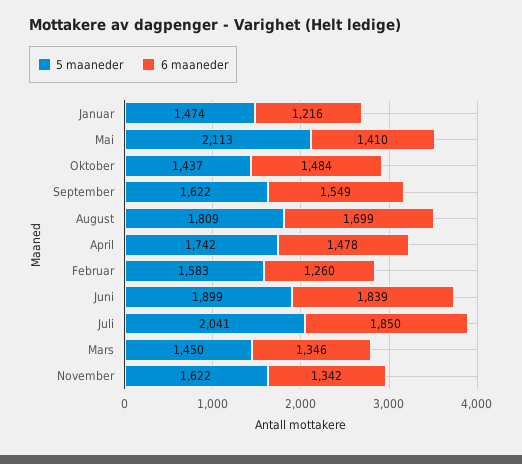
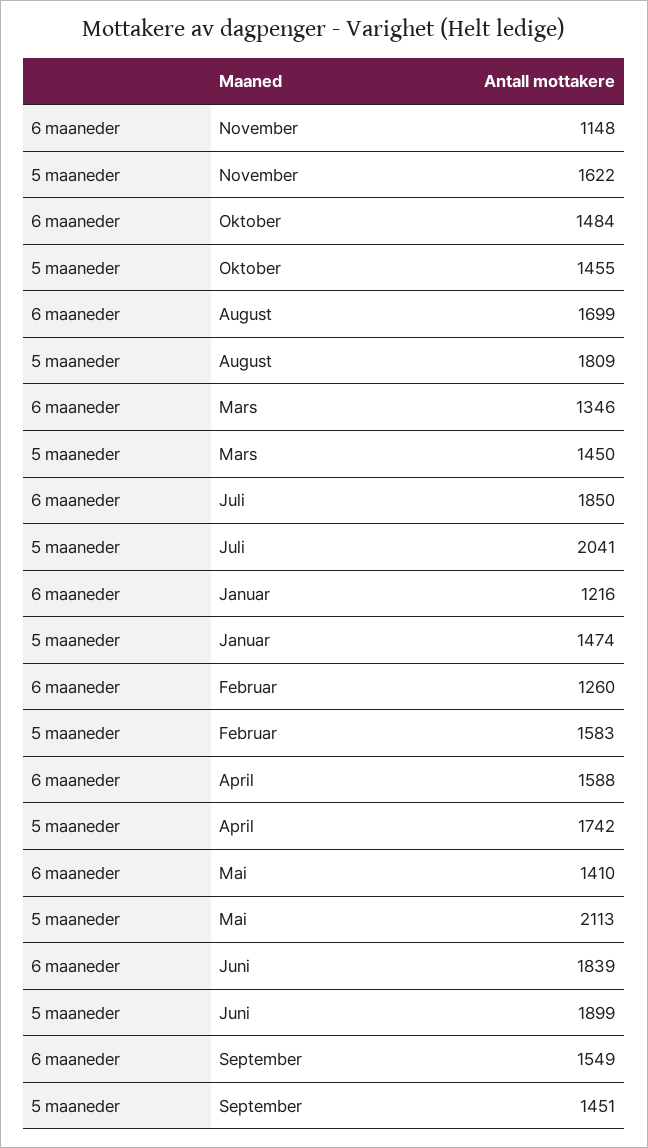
  {
    "5 maaneder": {
      "Januar": 1474,
      "Mai": 2113,
-     "Oktober": 1437,
+     "Oktober": 1455,
-     "September": 1622,
+     "September": 1451,
      "August": 1809,
      "April": 1742,
      "Februar": 1583,
      "Juni": 1899,
      "Juli": 2041,
      "Mars": 1450,
      "November": 1622
    },
    "6 maaneder": {
      "Januar": 1216,
      "Mai": 1410,
      "Oktober": 1484,
      "September": 1549,
      "August": 1699,
-     "April": 1478,
+     "April": 1588,
      "Februar": 1260,
      "Juni": 1839,
      "Juli": 1850,
      "Mars": 1346,
-     "November": 1342
+     "November": 1148
    }
  }

